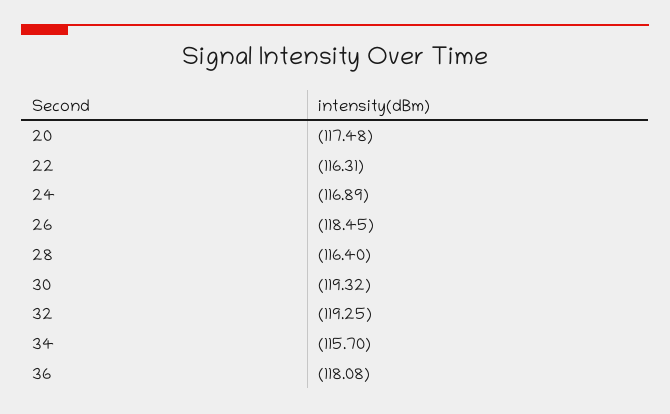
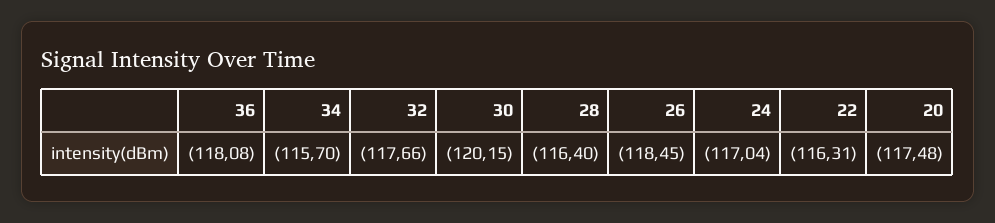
  {
    "20": -117.48,
    "22": -116.31,
-   "24": -116.89,
+   "24": -117.04,
    "26": -118.45,
    "28": -116.4,
-   "30": -119.32,
+   "30": -120.15,
-   "32": -119.25,
+   "32": -117.66,
    "34": -115.7,
    "36": -118.08
  }

